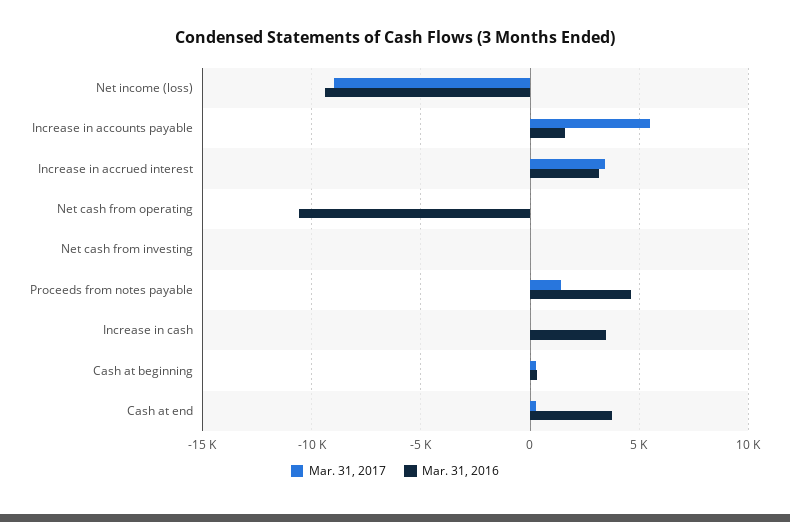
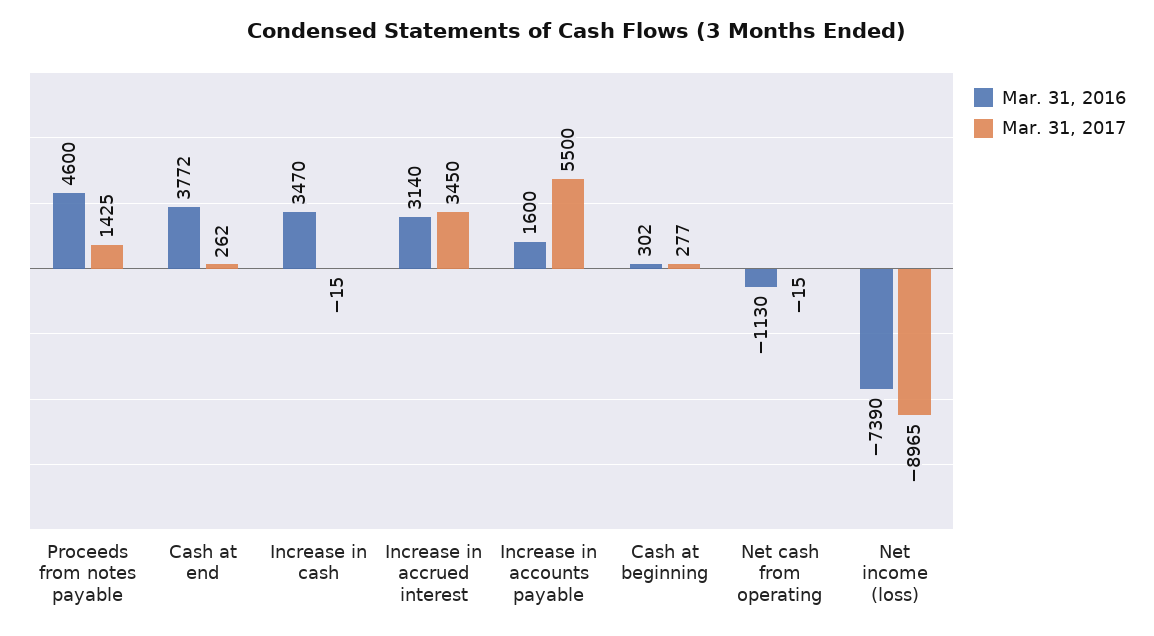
  {
    "Mar. 31, 2017": {
      "Net income (loss)": -8965,
      "Increase in accounts payable": 5500,
      "Increase in accrued interest": 3450,
      "Net cash from operating": -15,
-     "Net cash from investing": 0,
      "Proceeds from notes payable": 1425,
      "Increase in cash": -15,
      "Cash at beginning": 277,
      "Cash at end": 262
    },
    "Mar. 31, 2016": {
-     "Net income (loss)": -9500,
+     "Net income (loss)": -7390,
      "Increase in accounts payable": 1600,
      "Increase in accrued interest": 3140,
-     "Net cash from operating": -10500,
+     "Net cash from operating": -1130,
-     "Net cash from investing": 0,
      "Proceeds from notes payable": 4600,
      "Increase in cash": 3470,
      "Cash at beginning": 302,
      "Cash at end": 3772
    }
  }

